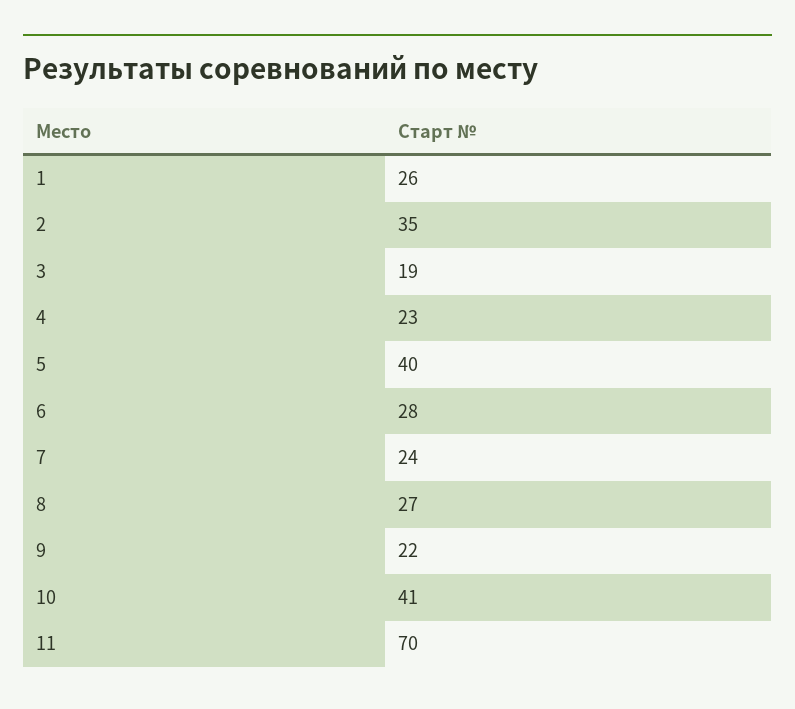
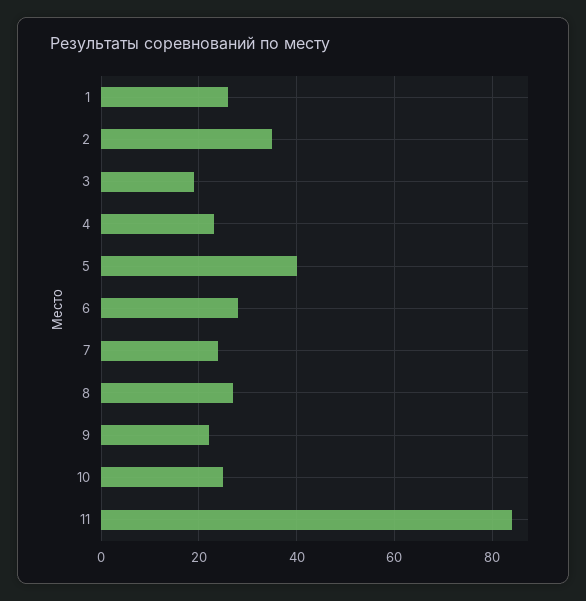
  {
    "1": 26,
    "2": 35,
    "3": 19,
    "4": 23,
    "5": 40,
    "6": 28,
    "7": 24,
    "8": 27,
    "9": 22,
-   "10": 41,
+   "10": 25,
-   "11": 70
+   "11": 85
  }

